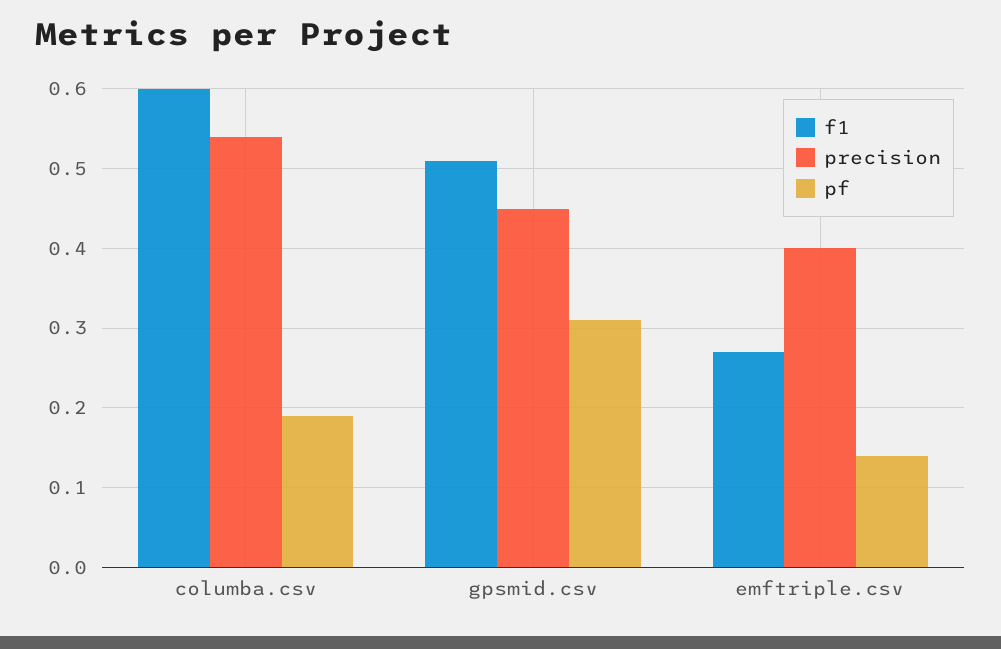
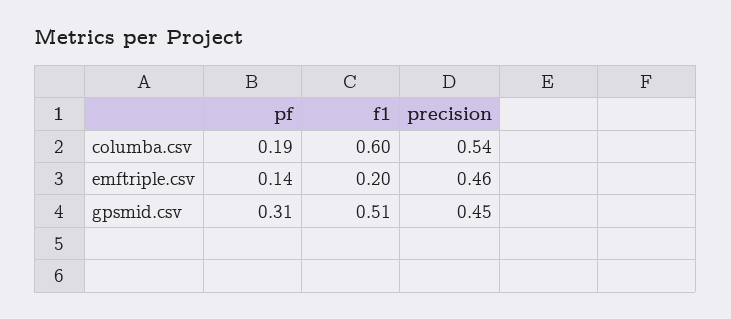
  {
    "f1": {
      "columba.csv": 0.6,
      "gpsmid.csv": 0.51,
-     "emftriple.csv": 0.27
+     "emftriple.csv": 0.2
    },
    "precision": {
      "columba.csv": 0.54,
      "gpsmid.csv": 0.45,
-     "emftriple.csv": 0.4
+     "emftriple.csv": 0.46
    },
    "pf": {
      "columba.csv": 0.19,
      "gpsmid.csv": 0.31,
      "emftriple.csv": 0.14
    }
  }

